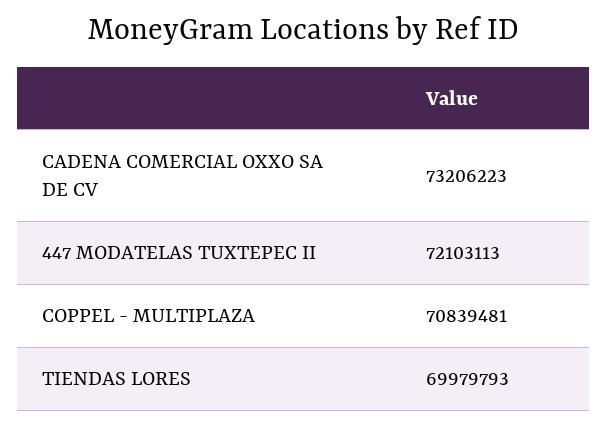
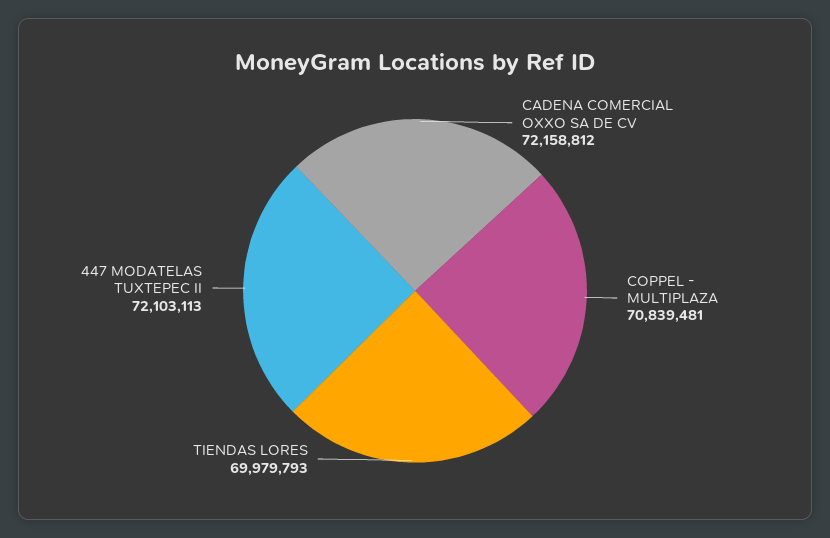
  {
-   "CADENA COMERCIAL OXXO SA DE CV": 73206223,
+   "CADENA COMERCIAL OXXO SA DE CV": 72158812,
    "447 MODATELAS TUXTEPEC II": 72103113,
    "COPPEL - MULTIPLAZA": 70839481,
    "TIENDAS LORES": 69979793
  }

